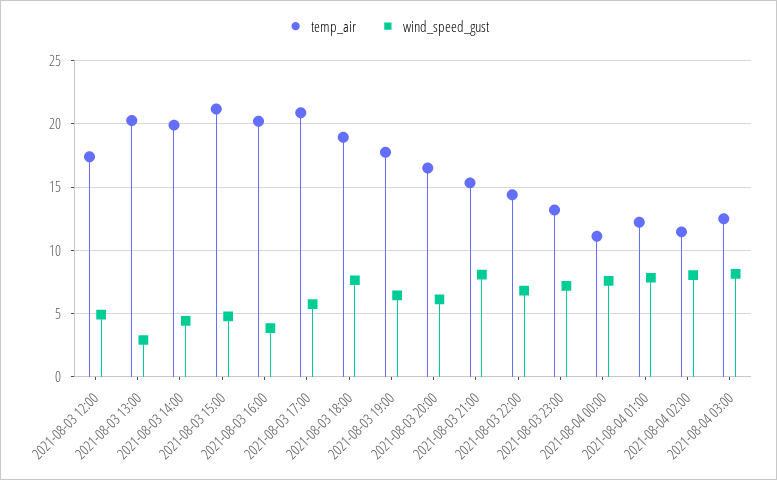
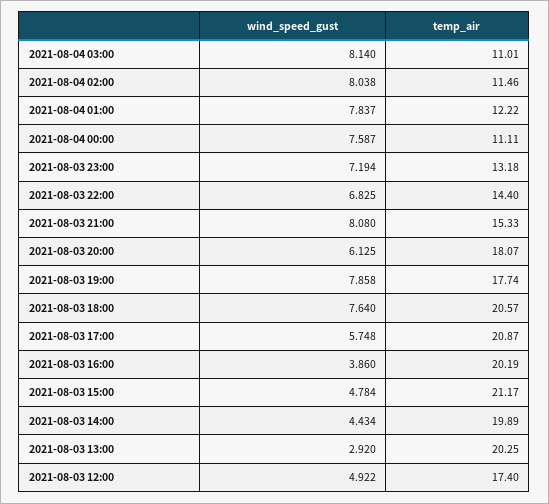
  {
    "temp_air": {
      "2021-08-03 12:00": 17.4,
      "2021-08-03 13:00": 20.25,
      "2021-08-03 14:00": 19.89,
      "2021-08-03 15:00": 21.17,
      "2021-08-03 16:00": 20.19,
      "2021-08-03 17:00": 20.87,
-     "2021-08-03 18:00": 19,
+     "2021-08-03 18:00": 20.57,
      "2021-08-03 19:00": 17.74,
-     "2021-08-03 20:00": 16.5,
+     "2021-08-03 20:00": 18.07,
      "2021-08-03 21:00": 15.33,
      "2021-08-03 22:00": 14.4,
      "2021-08-03 23:00": 13.18,
      "2021-08-04 00:00": 11.11,
      "2021-08-04 01:00": 12.22,
      "2021-08-04 02:00": 11.46,
-     "2021-08-04 03:00": 12.5
+     "2021-08-04 03:00": 11.01
    },
    "wind_speed_gust": {
      "2021-08-03 12:00": 4.922,
      "2021-08-03 13:00": 2.92,
      "2021-08-03 14:00": 4.434,
      "2021-08-03 15:00": 4.784,
      "2021-08-03 16:00": 3.86,
      "2021-08-03 17:00": 5.748,
      "2021-08-03 18:00": 7.64,
-     "2021-08-03 19:00": 6.5,
+     "2021-08-03 19:00": 7.858,
      "2021-08-03 20:00": 6.125,
      "2021-08-03 21:00": 8.08,
      "2021-08-03 22:00": 6.825,
      "2021-08-03 23:00": 7.194,
      "2021-08-04 00:00": 7.587,
      "2021-08-04 01:00": 7.837,
      "2021-08-04 02:00": 8.038,
      "2021-08-04 03:00": 8.14
    }
  }

